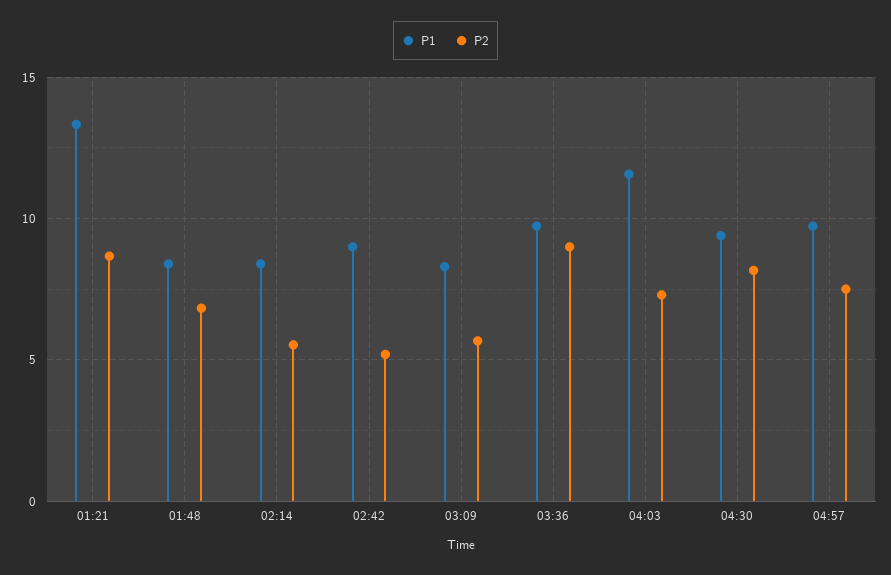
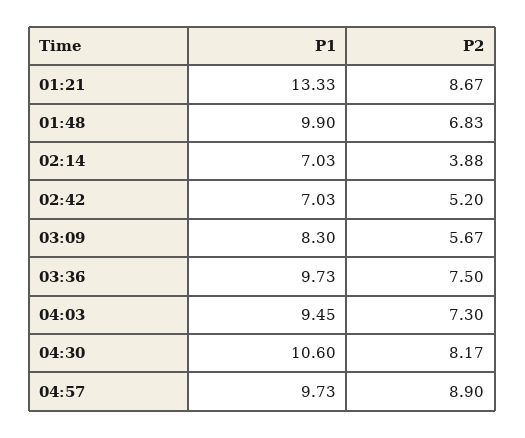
  {
    "P1": {
      "01:21": 13.33,
-     "01:48": 8.5,
+     "01:48": 9.9,
-     "02:14": 8.5,
+     "02:14": 7.03,
-     "02:42": 9,
+     "02:42": 7.03,
      "03:09": 8.3,
      "03:36": 9.73,
-     "04:03": 11.5,
+     "04:03": 9.45,
-     "04:30": 9.5,
+     "04:30": 10.6,
      "04:57": 9.73
    },
    "P2": {
      "01:21": 8.67,
      "01:48": 6.83,
-     "02:14": 5.5,
+     "02:14": 3.88,
      "02:42": 5.2,
      "03:09": 5.67,
-     "03:36": 9,
+     "03:36": 7.5,
      "04:03": 7.3,
      "04:30": 8.17,
-     "04:57": 7.5
+     "04:57": 8.9
    }
  }

